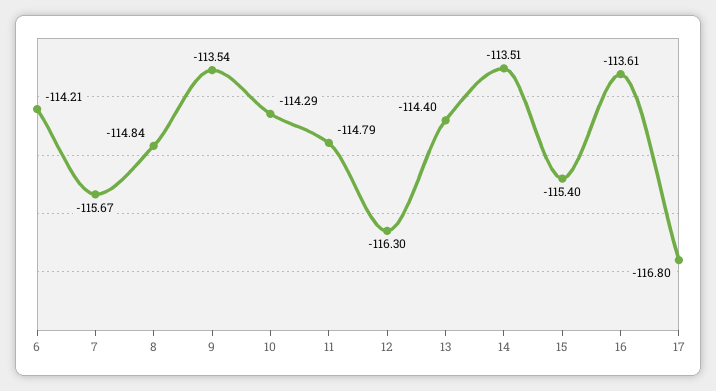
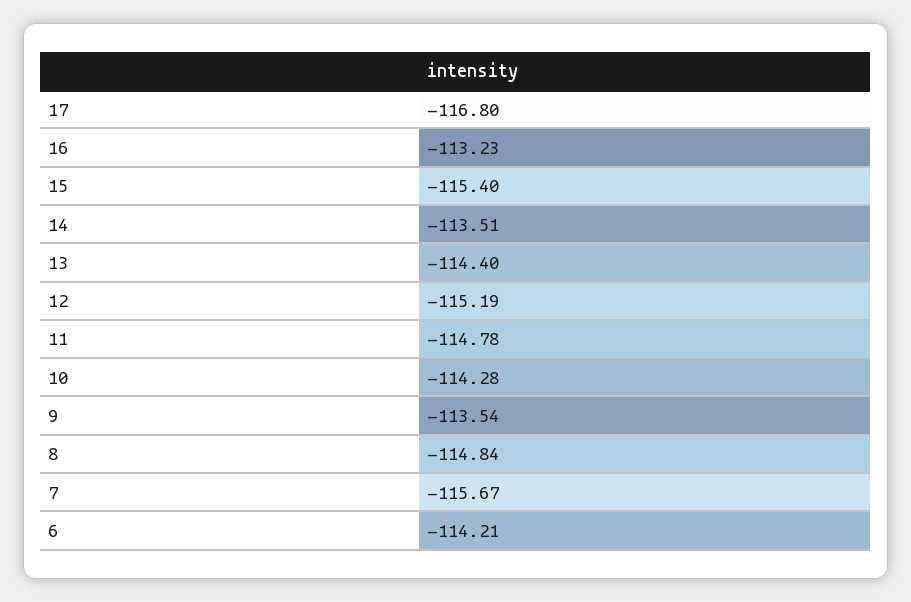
  {
    "6": -114.21,
    "7": -115.67,
    "8": -114.84,
    "9": -113.54,
-   "10": -114.29,
+   "10": -114.28,
-   "11": -114.79,
+   "11": -114.78,
-   "12": -116.3,
+   "12": -115.19,
    "13": -114.4,
    "14": -113.51,
    "15": -115.4,
-   "16": -113.61,
+   "16": -113.23,
    "17": -116.8
  }

